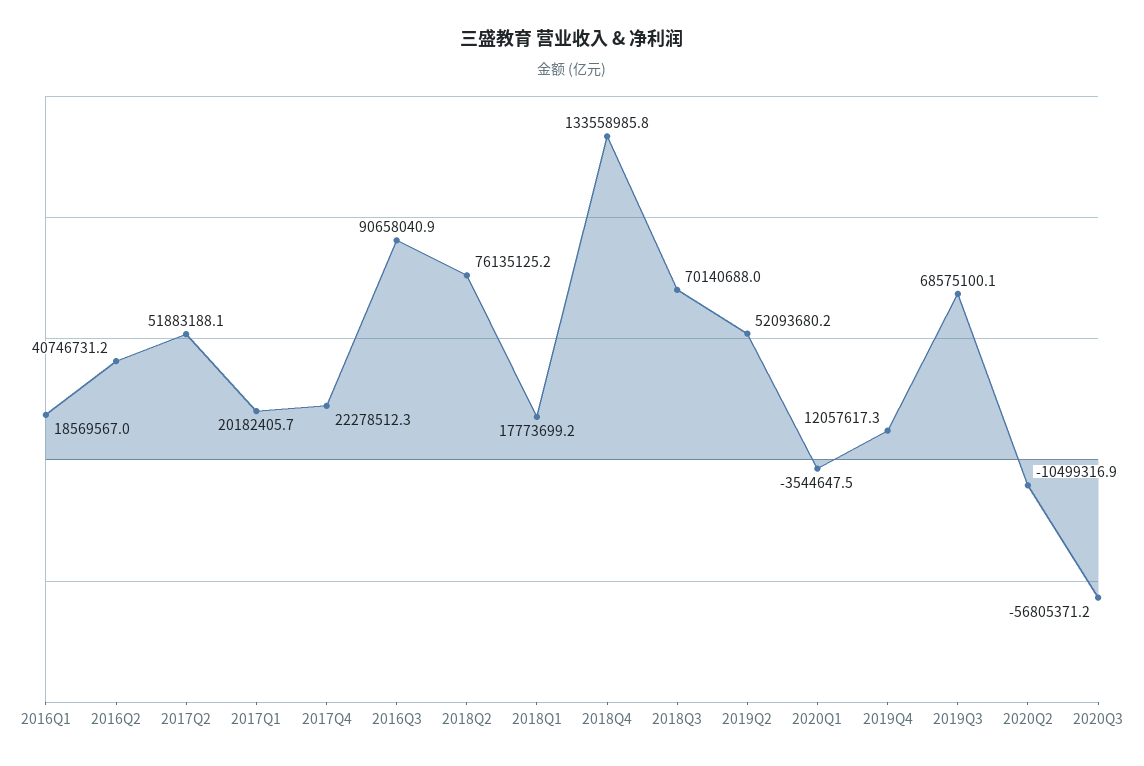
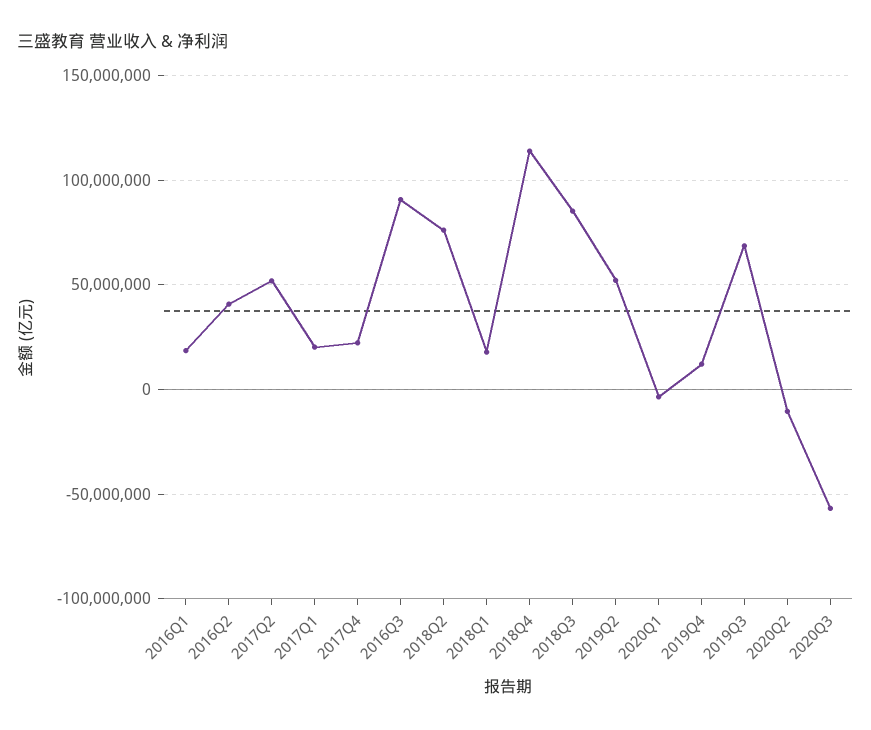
  {
    "2016Q1": 18569567,
    "2016Q2": 40746731.2,
    "2017Q2": 51883188.1,
    "2017Q1": 20182405.7,
    "2017Q4": 22278512.3,
    "2016Q3": 90658040.9,
    "2018Q2": 76135125.2,
    "2018Q1": 17773699.2,
-   "2018Q4": 133558985.8,
+   "2018Q4": 115000000,
-   "2018Q3": 70140688,
+   "2018Q3": 85000000,
    "2019Q2": 52093680.2,
    "2020Q1": -3544647.5,
    "2019Q4": 12057617.3,
    "2019Q3": 68575100.1,
    "2020Q2": -10499316.9,
    "2020Q3": -56805371.2
  }

